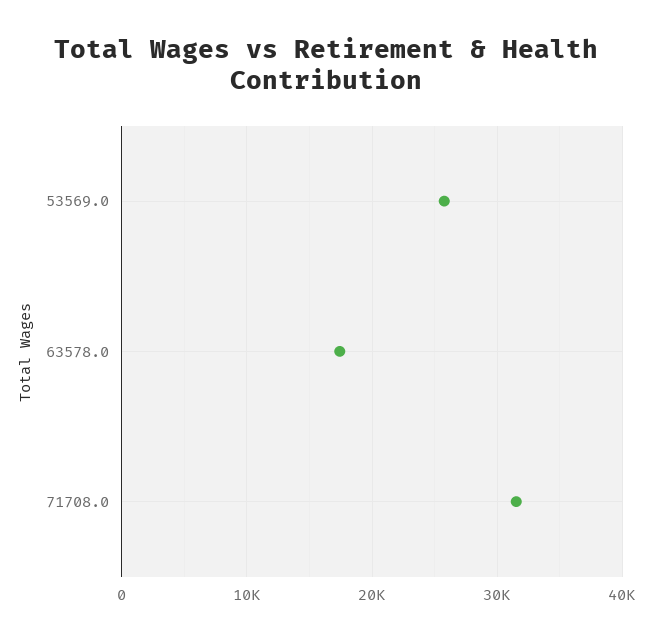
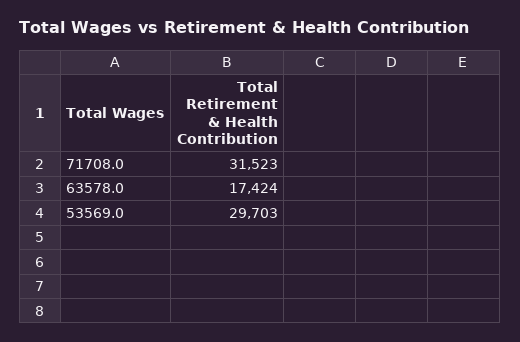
  {
-   "53569.0": 26000,
+   "53569.0": 29703,
    "63578.0": 17424,
    "71708.0": 31523
  }

